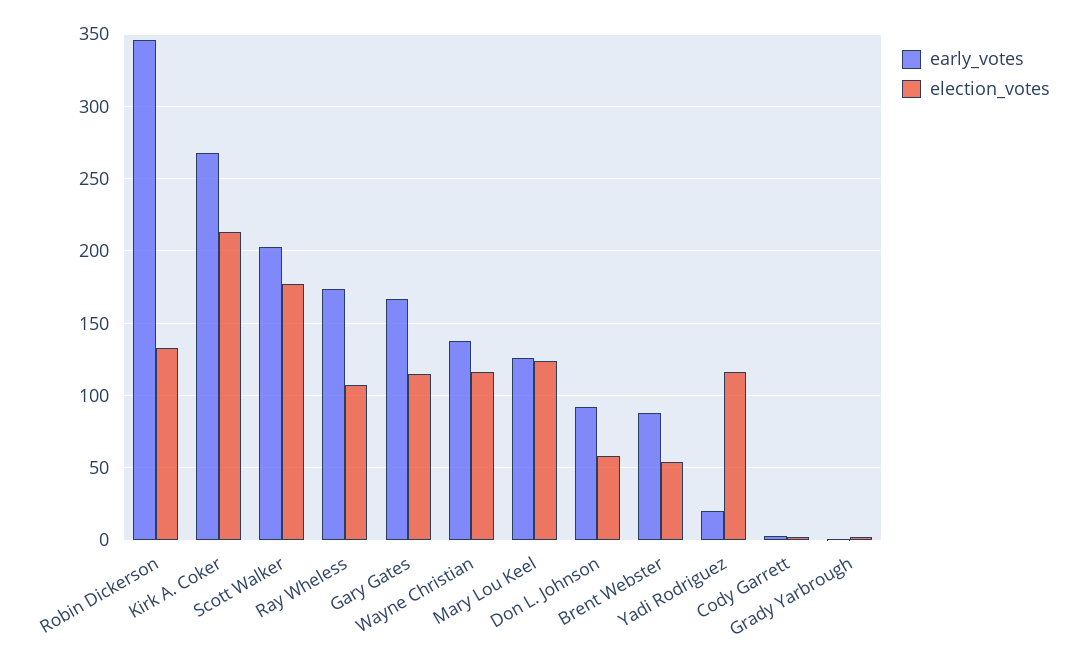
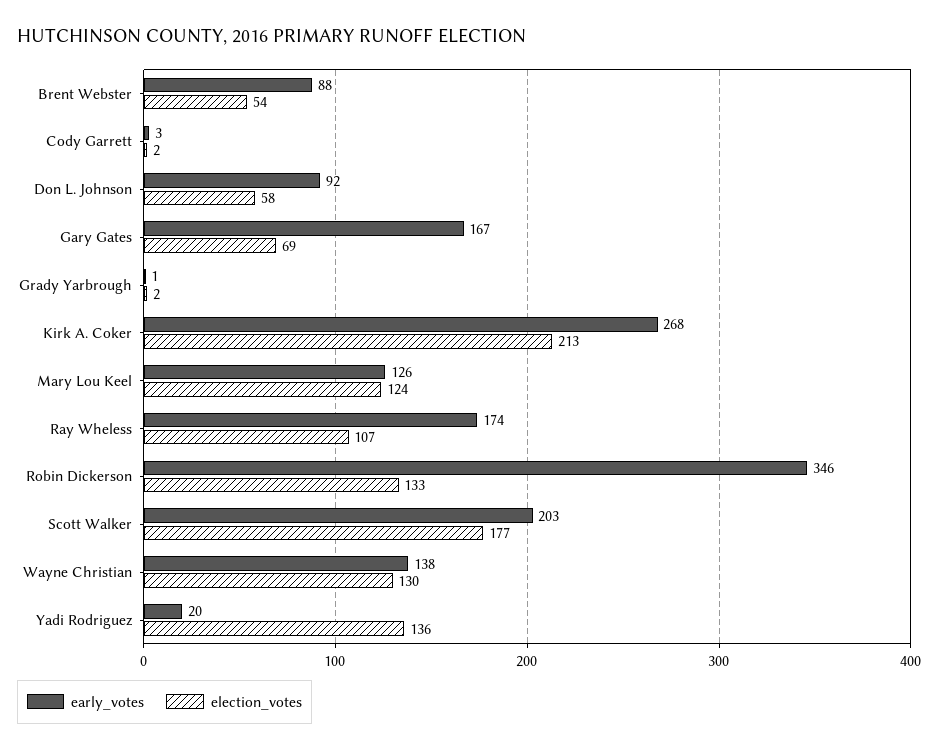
  {
    "early_votes": {
      "Robin Dickerson": 346,
      "Kirk A. Coker": 268,
      "Scott Walker": 203,
      "Ray Wheless": 174,
      "Gary Gates": 167,
      "Wayne Christian": 138,
      "Mary Lou Keel": 126,
      "Don L. Johnson": 92,
      "Brent Webster": 88,
      "Yadi Rodriguez": 20,
      "Cody Garrett": 3,
      "Grady Yarbrough": 1
    },
    "election_votes": {
      "Robin Dickerson": 133,
      "Kirk A. Coker": 213,
      "Scott Walker": 177,
      "Ray Wheless": 107,
-     "Gary Gates": 115,
+     "Gary Gates": 69,
-     "Wayne Christian": 115,
+     "Wayne Christian": 130,
      "Mary Lou Keel": 124,
      "Don L. Johnson": 58,
      "Brent Webster": 54,
-     "Yadi Rodriguez": 115,
+     "Yadi Rodriguez": 136,
      "Cody Garrett": 2,
      "Grady Yarbrough": 2
    }
  }

